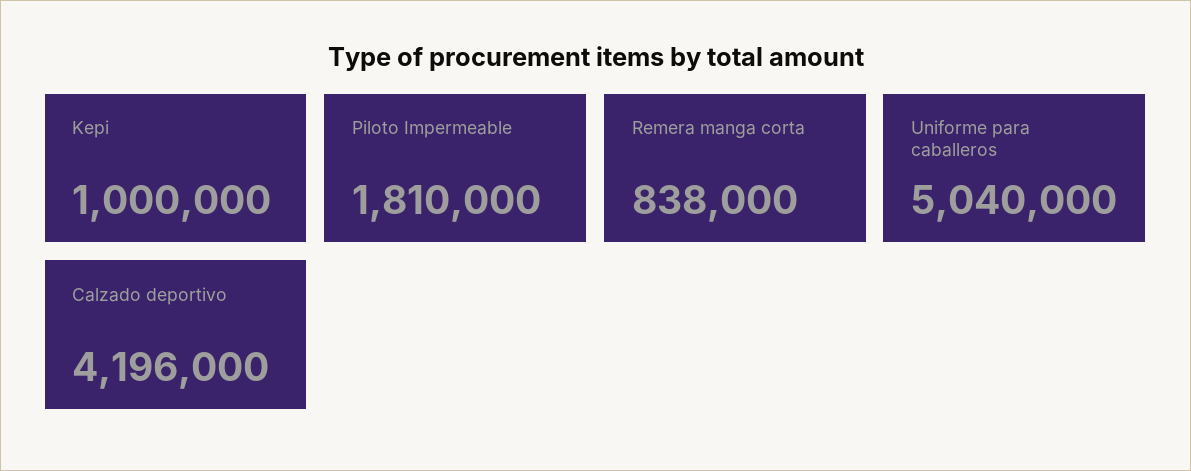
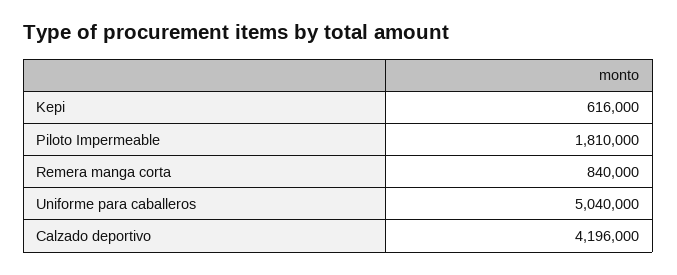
  {
-   "Kepi": 1000000,
+   "Kepi": 616000,
    "Piloto Impermeable": 1810000,
-   "Remera manga corta": 838000,
+   "Remera manga corta": 840000,
    "Uniforme para caballeros": 5040000,
    "Calzado deportivo": 4196000
  }

